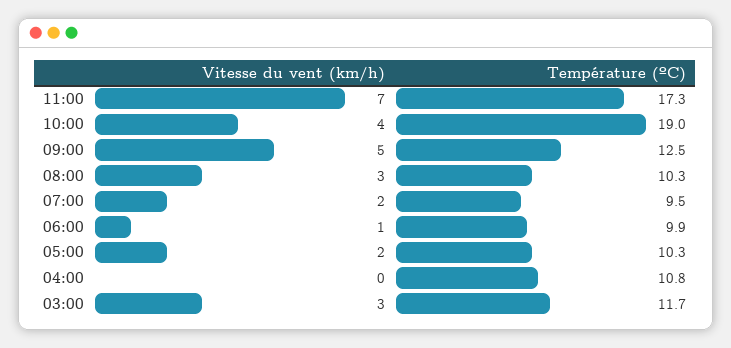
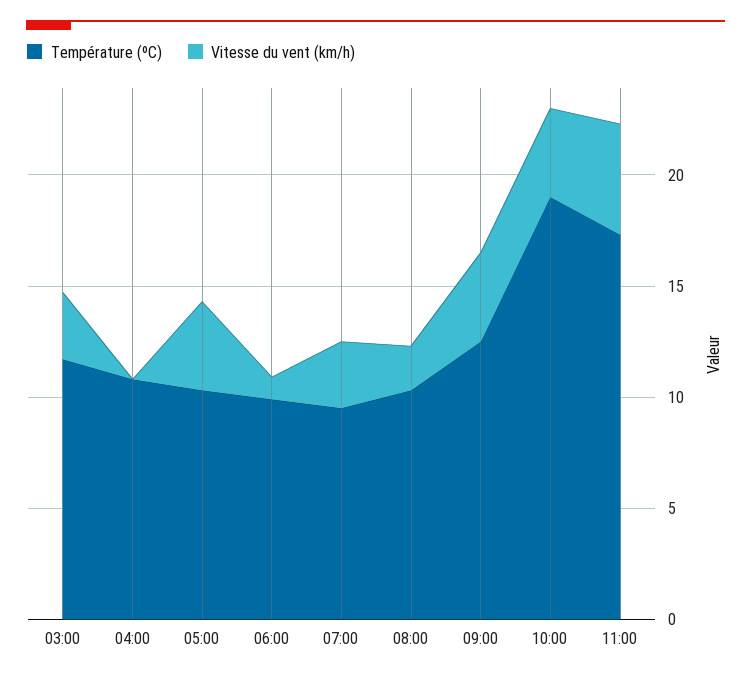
  {
    "Vitesse du vent (km/h)": {
-     "11:00": 7,
+     "11:00": 5,
      "10:00": 4,
-     "09:00": 5,
+     "09:00": 4,
-     "08:00": 3,
+     "08:00": 2,
-     "07:00": 2,
+     "07:00": 3,
      "06:00": 1,
-     "05:00": 2,
+     "05:00": 4,
      "04:00": 0,
      "03:00": 3
    },
    "Température (ºC)": {
      "11:00": 17.3,
      "10:00": 19,
      "09:00": 12.5,
      "08:00": 10.3,
      "07:00": 9.5,
      "06:00": 9.9,
      "05:00": 10.3,
      "04:00": 10.8,
      "03:00": 11.7
    }
  }

